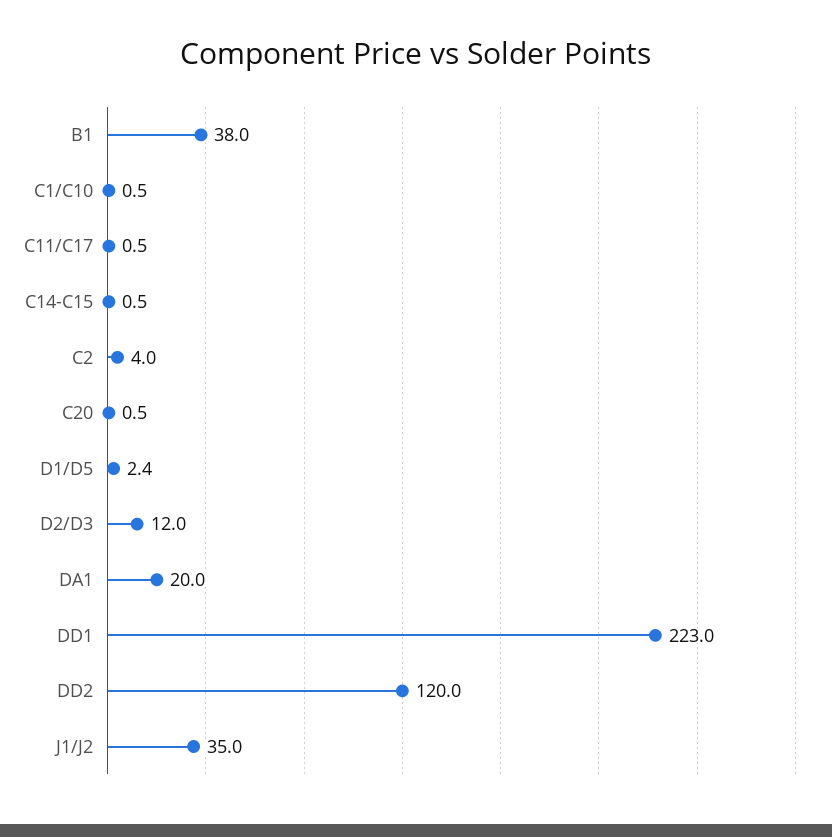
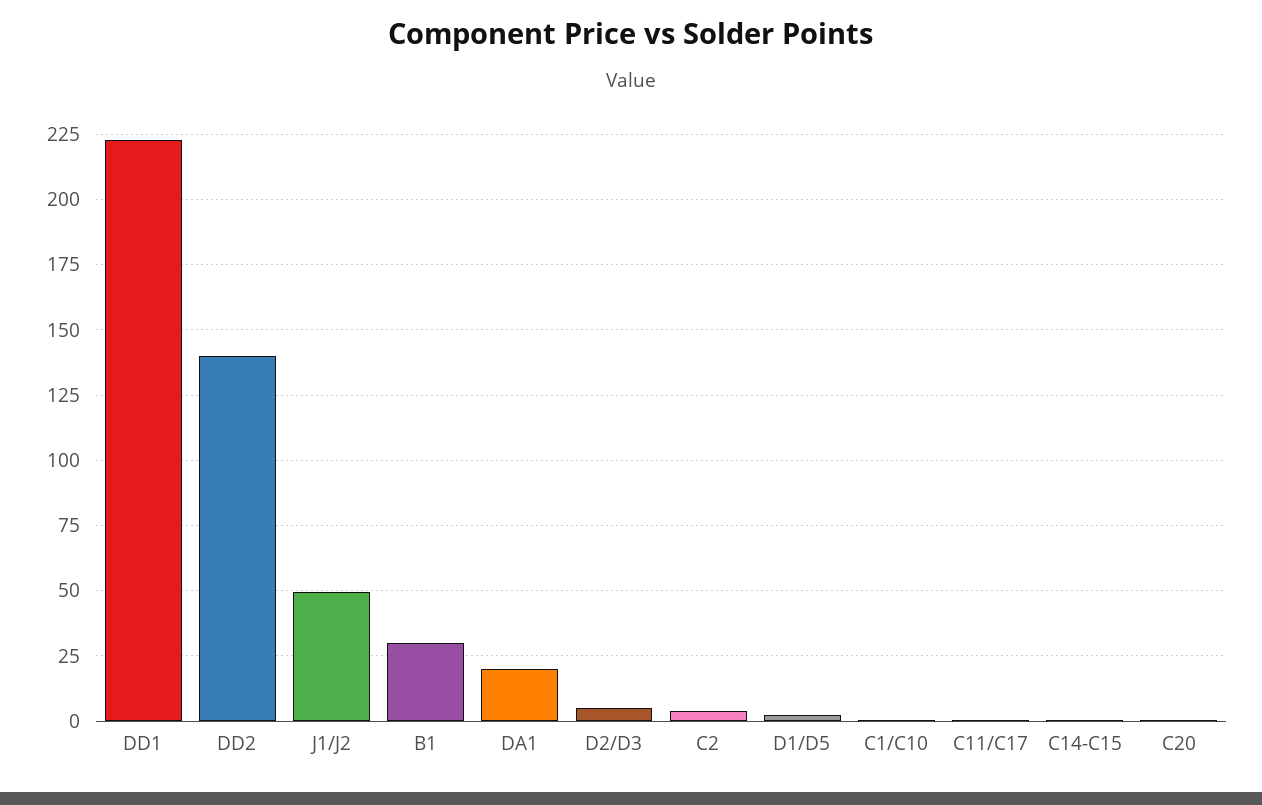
  {
-   "B1": 38,
+   "B1": 30,
    "C1/C10": 0.5,
    "C11/C17": 0.5,
    "C14-C15": 0.5,
    "C2": 4,
    "C20": 0.5,
    "D1/D5": 2.4,
-   "D2/D3": 12,
+   "D2/D3": 5,
    "DA1": 20,
    "DD1": 223,
-   "DD2": 120,
+   "DD2": 140,
-   "J1/J2": 35
+   "J1/J2": 50
  }

